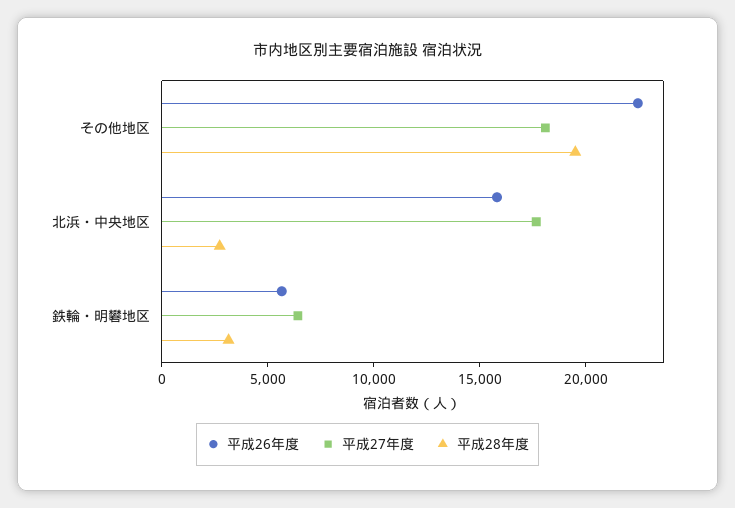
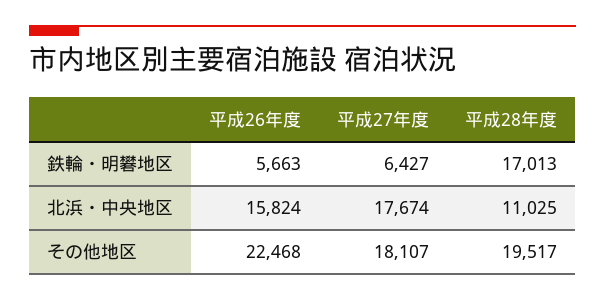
  {
    "平成26年度": {
      "その他地区": 22468,
      "北浜・中央地区": 15824,
      "鉄輪・明礬地区": 5663
    },
    "平成27年度": {
      "その他地区": 18107,
      "北浜・中央地区": 17674,
      "鉄輪・明礬地区": 6427
    },
    "平成28年度": {
      "その他地区": 19517,
-     "北浜・中央地区": 3000,
+     "北浜・中央地区": 11025,
-     "鉄輪・明礬地区": 3000
+     "鉄輪・明礬地区": 17013
    }
  }

